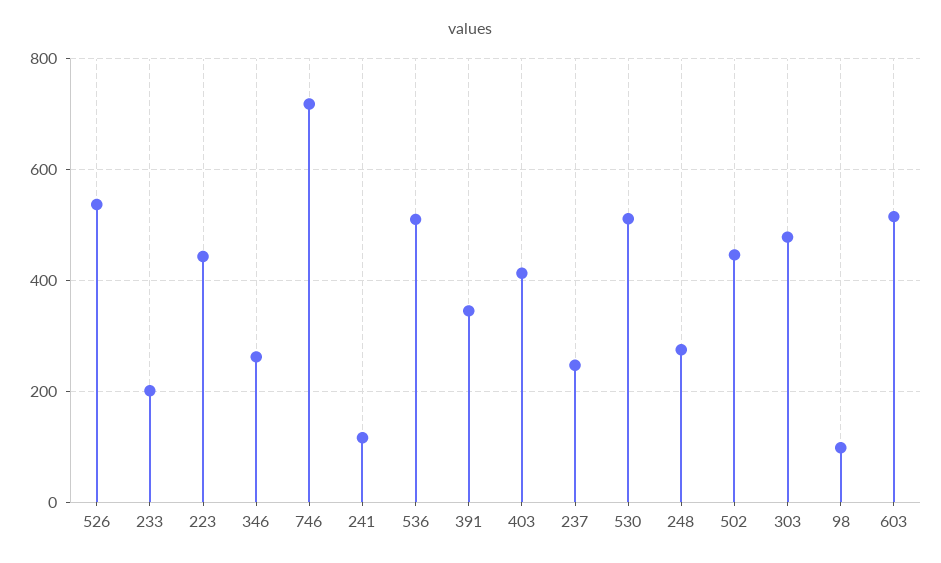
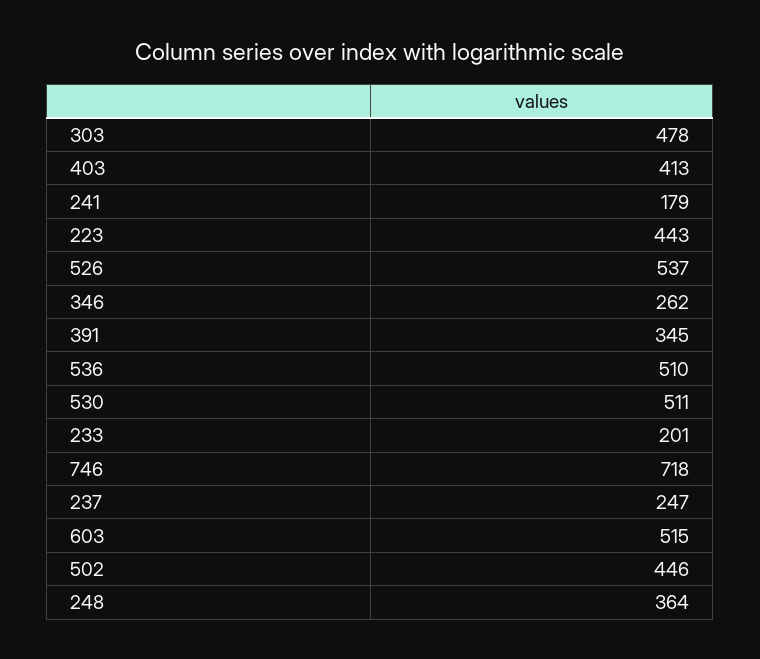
  {
    "526": 537,
    "233": 201,
    "223": 443,
    "346": 262,
    "746": 718,
-   "241": 120,
+   "241": 179,
    "536": 510,
    "391": 345,
    "403": 413,
    "237": 247,
    "530": 511,
-   "248": 280,
+   "248": 364,
    "502": 446,
    "303": 478,
-   "98": 100,
    "603": 515
  }

